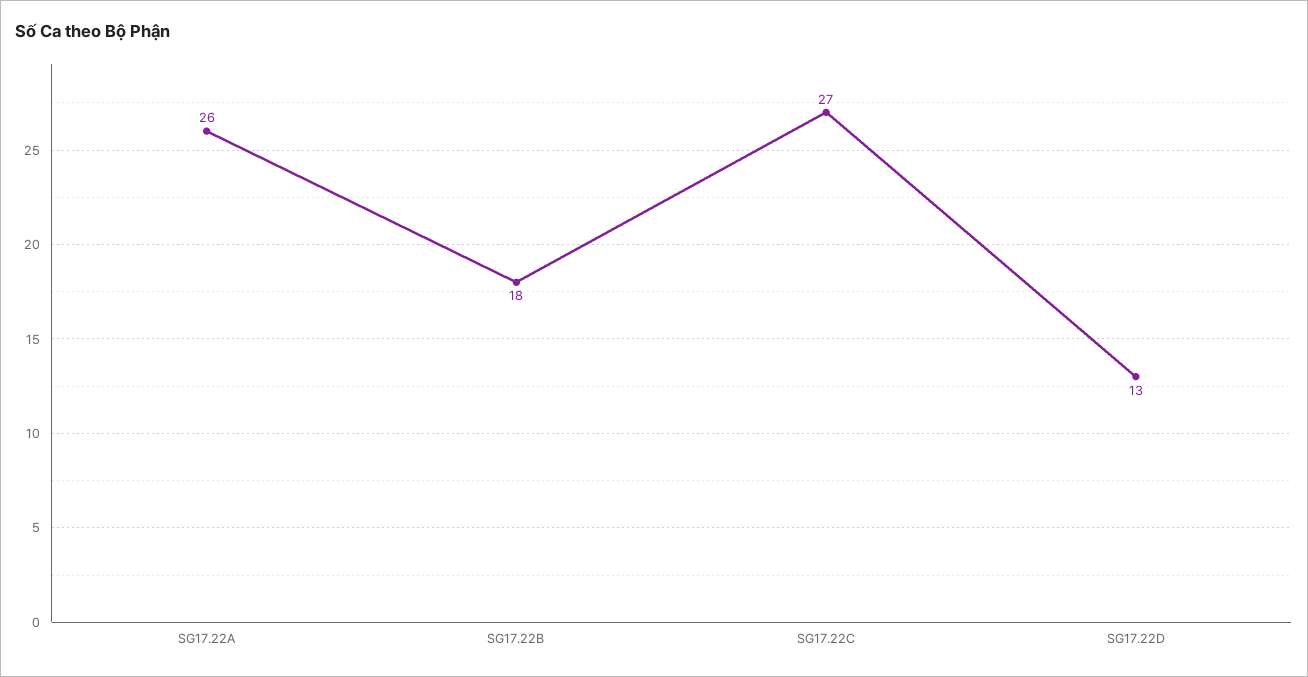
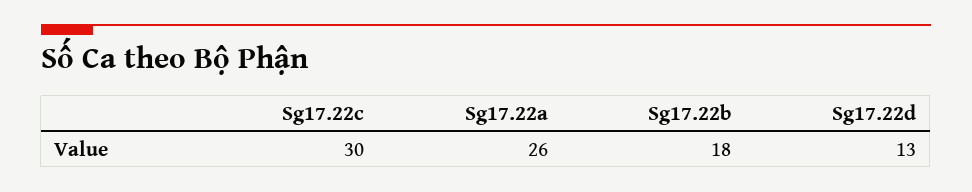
  {
    "SG17.22A": 26,
    "SG17.22B": 18,
-   "SG17.22C": 27,
+   "SG17.22C": 30,
    "SG17.22D": 13
  }

